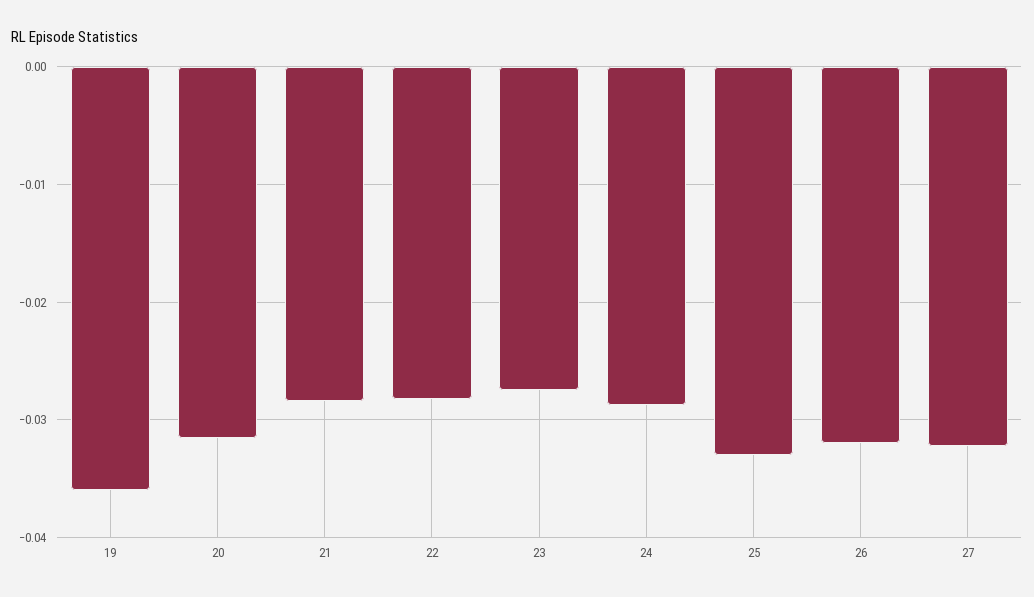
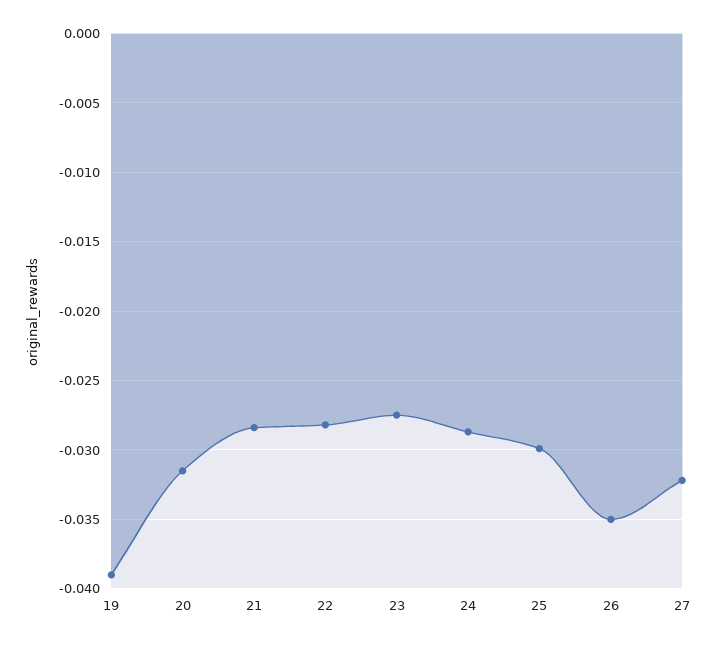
  {
-   "19": -0.036,
+   "19": -0.039,
    "20": -0.0315,
    "21": -0.0285,
    "22": -0.028,
    "23": -0.0275,
    "24": -0.0285,
-   "25": -0.033,
+   "25": -0.03,
-   "26": -0.032,
+   "26": -0.035,
    "27": -0.032
  }

